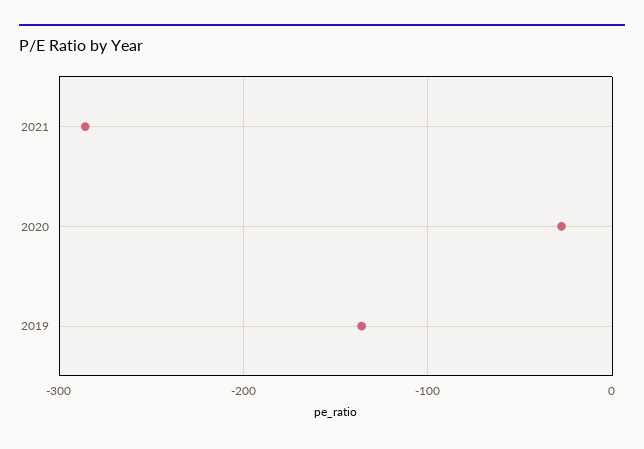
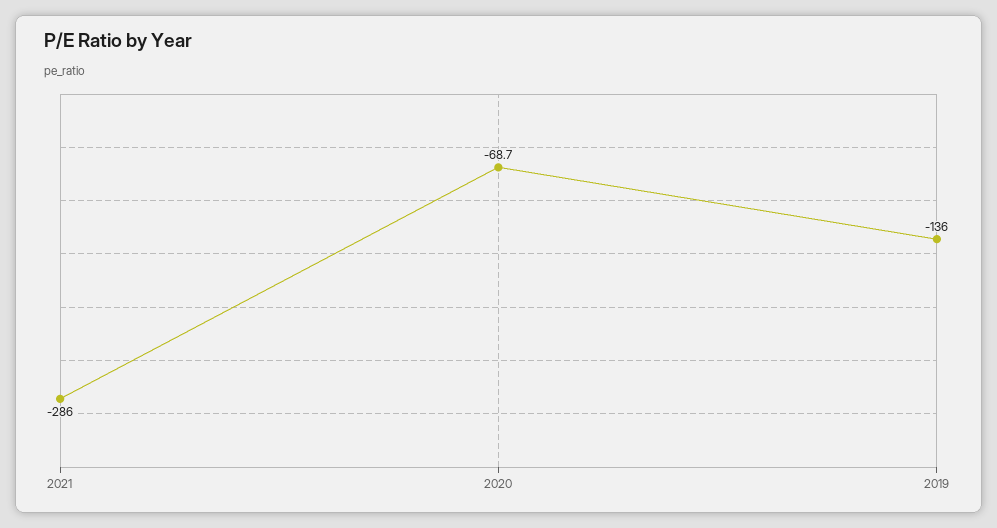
  {
    "2021": -286,
-   "2020": -30,
+   "2020": -68.7,
    "2019": -136
  }

